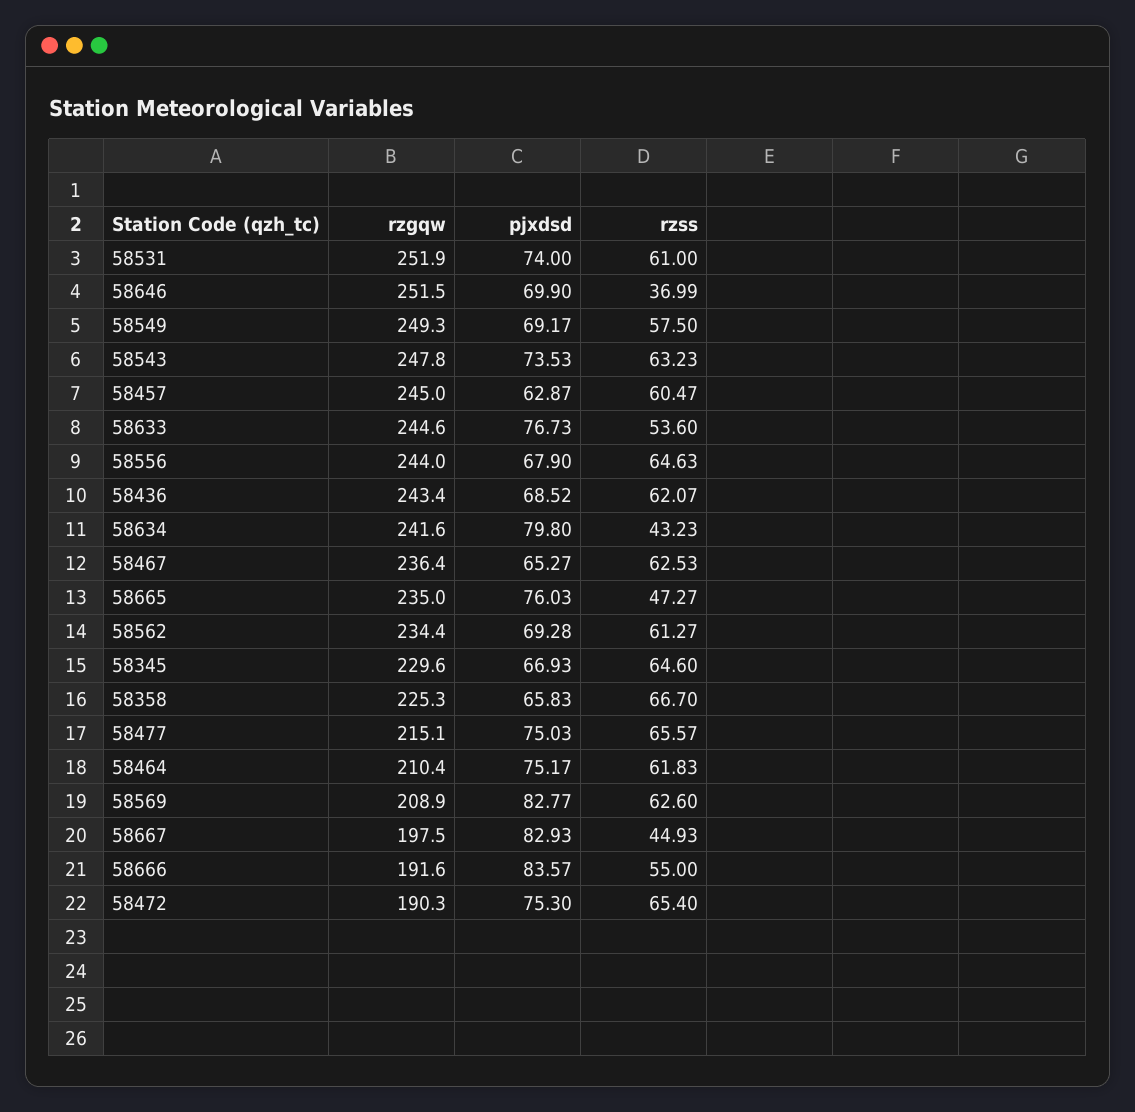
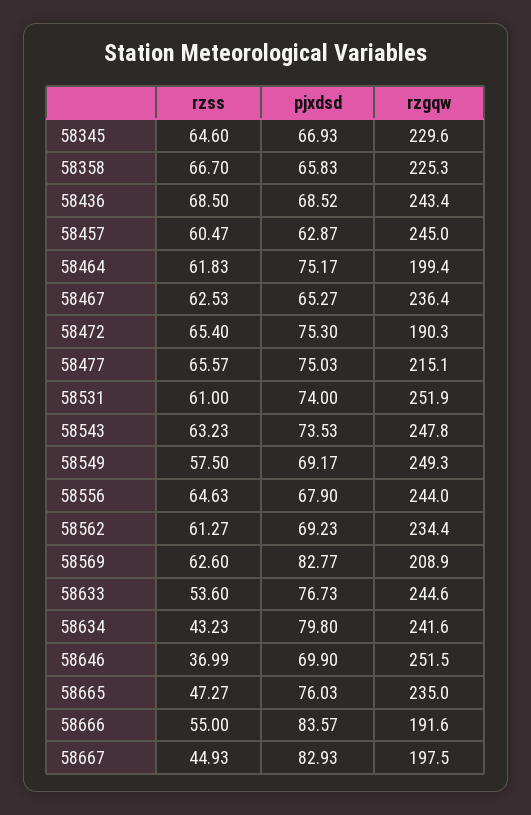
  {
    "rzgqw": {
      "58531": 251.9,
      "58646": 251.5,
      "58549": 249.3,
      "58543": 247.8,
      "58457": 245,
      "58633": 244.6,
      "58556": 244,
      "58436": 243.4,
      "58634": 241.6,
      "58467": 236.4,
      "58665": 235,
      "58562": 234.4,
      "58345": 229.6,
      "58358": 225.3,
      "58477": 215.1,
-     "58464": 210.4,
+     "58464": 199.4,
      "58569": 208.9,
      "58667": 197.5,
      "58666": 191.6,
      "58472": 190.3
    },
    "pjxdsd": {
      "58531": 74,
      "58646": 69.9,
      "58549": 69.17,
      "58543": 73.53,
      "58457": 62.87,
      "58633": 76.73,
      "58556": 67.9,
      "58436": 68.52,
      "58634": 79.8,
      "58467": 65.27,
      "58665": 76.03,
-     "58562": 69.28,
+     "58562": 69.23,
      "58345": 66.93,
      "58358": 65.83,
      "58477": 75.03,
      "58464": 75.17,
      "58569": 82.77,
      "58667": 82.93,
      "58666": 83.57,
      "58472": 75.3
    },
    "rzss": {
      "58531": 61,
      "58646": 36.99,
      "58549": 57.5,
      "58543": 63.23,
      "58457": 60.47,
      "58633": 53.6,
      "58556": 64.63,
-     "58436": 62.07,
+     "58436": 68.5,
      "58634": 43.23,
      "58467": 62.53,
      "58665": 47.27,
      "58562": 61.27,
      "58345": 64.6,
      "58358": 66.7,
      "58477": 65.57,
      "58464": 61.83,
      "58569": 62.6,
      "58667": 44.93,
      "58666": 55,
      "58472": 65.4
    }
  }

